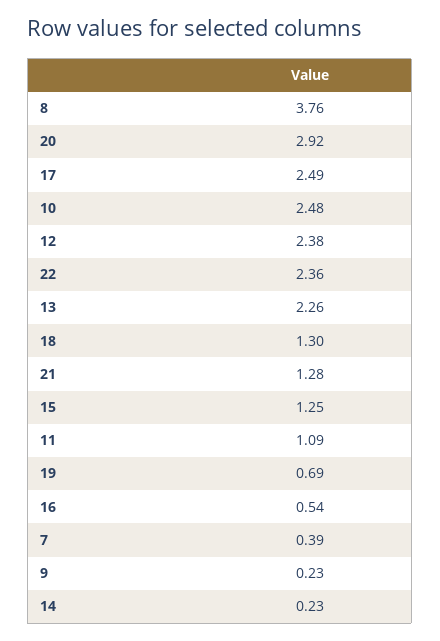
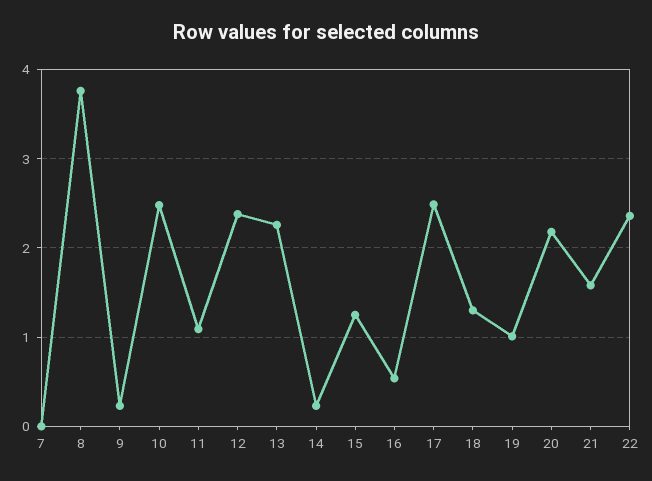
  {
    "8": 3.76,
-   "20": 2.92,
+   "20": 2.2,
    "17": 2.49,
    "10": 2.48,
    "12": 2.38,
    "22": 2.36,
    "13": 2.26,
    "18": 1.3,
-   "21": 1.28,
+   "21": 1.6,
    "15": 1.25,
    "11": 1.09,
-   "19": 0.69,
+   "19": 1,
    "16": 0.54,
-   "7": 0.39,
+   "7": 0,
    "9": 0.23,
    "14": 0.23
  }

